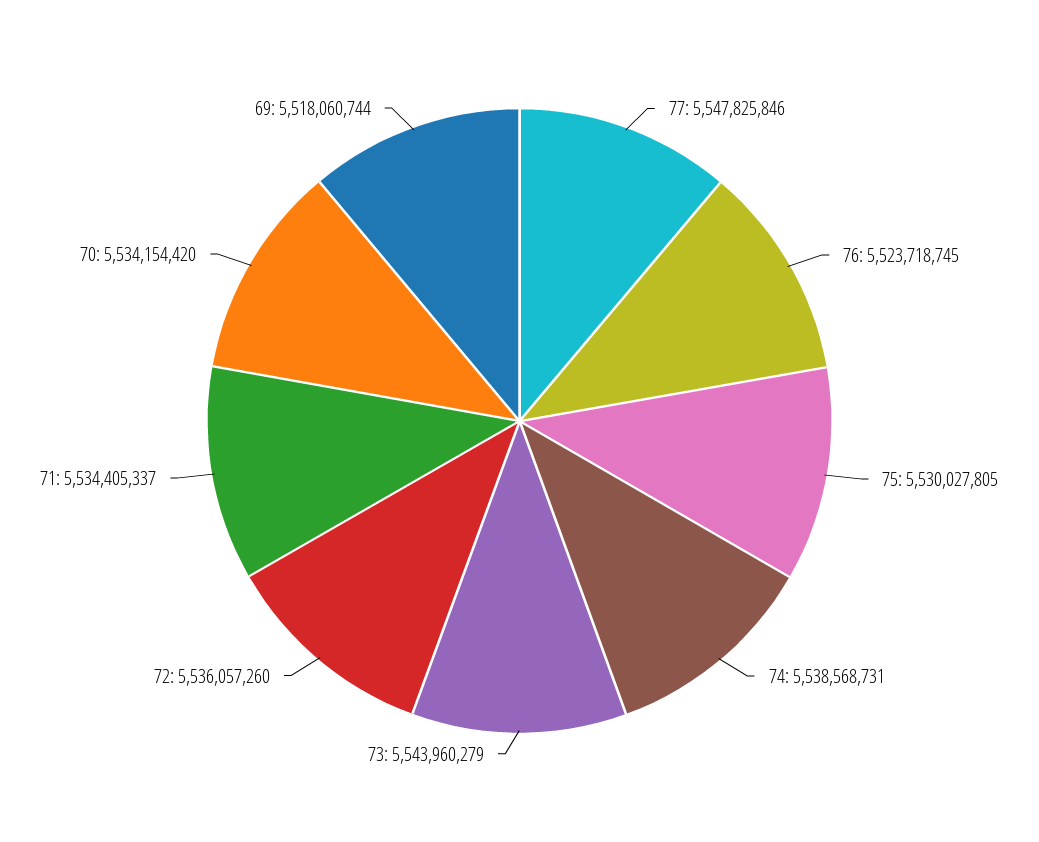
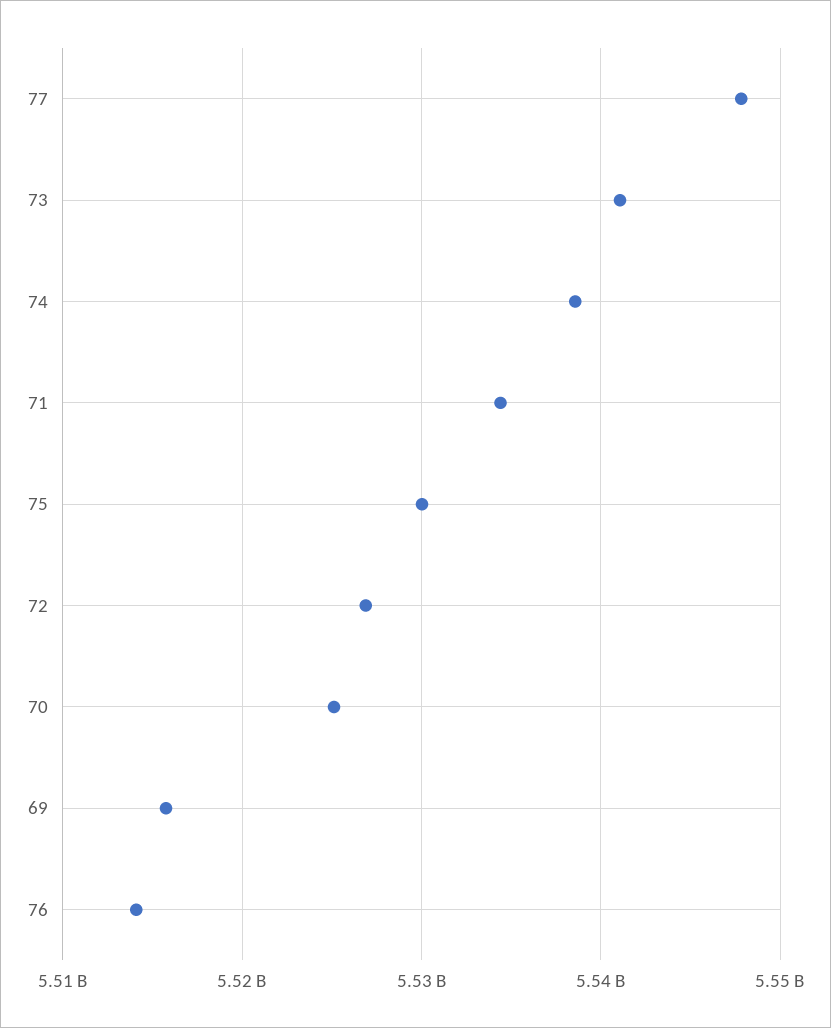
  {
    "77": 5547825846,
-   "76": 5523718745,
+   "76": 5514000000,
    "75": 5530027805,
    "74": 5538568731,
-   "73": 5543960279,
+   "73": 5541000000,
-   "72": 5536057260,
+   "72": 5527000000,
    "71": 5534405337,
-   "70": 5534154420,
+   "70": 5525000000,
-   "69": 5518060744
+   "69": 5516000000
  }

